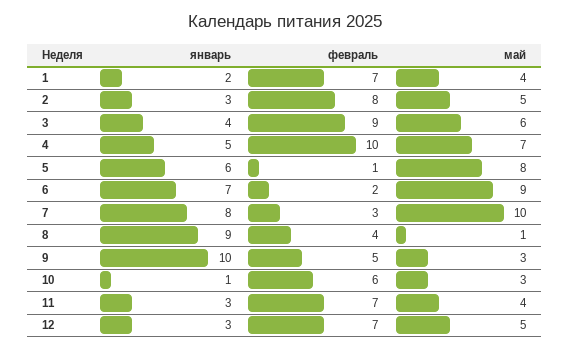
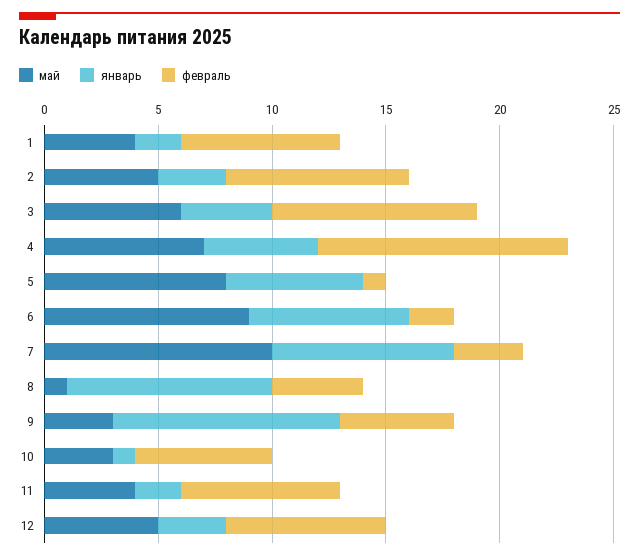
  {
    "январь": {
      "1": 2,
      "2": 3,
      "3": 4,
      "4": 5,
      "5": 6,
      "6": 7,
      "7": 8,
      "8": 9,
      "9": 10,
      "10": 1,
-     "11": 3,
+     "11": 2,
      "12": 3
    },
    "февраль": {
      "1": 7,
      "2": 8,
      "3": 9,
-     "4": 10,
+     "4": 11,
      "5": 1,
      "6": 2,
      "7": 3,
      "8": 4,
      "9": 5,
      "10": 6,
      "11": 7,
      "12": 7
    },
    "май": {
      "1": 4,
      "2": 5,
      "3": 6,
      "4": 7,
      "5": 8,
      "6": 9,
      "7": 10,
      "8": 1,
      "9": 3,
      "10": 3,
      "11": 4,
      "12": 5
    }
  }

